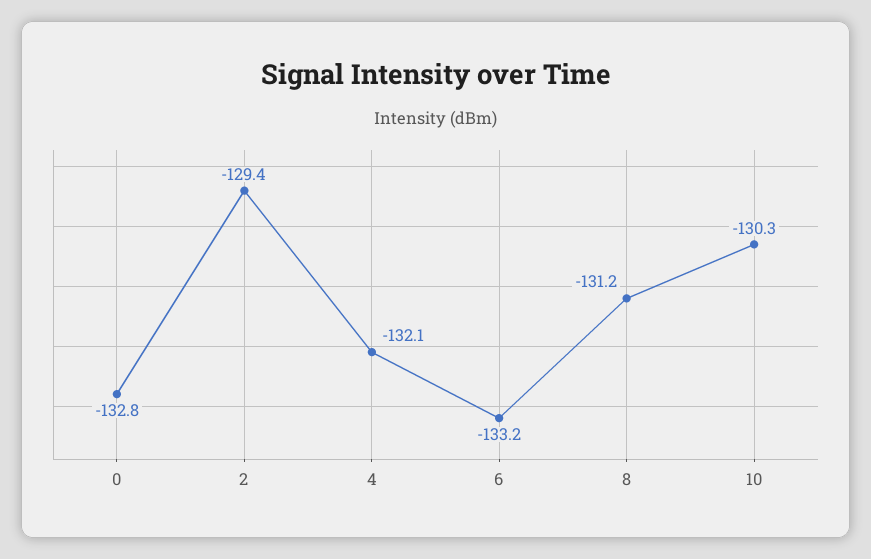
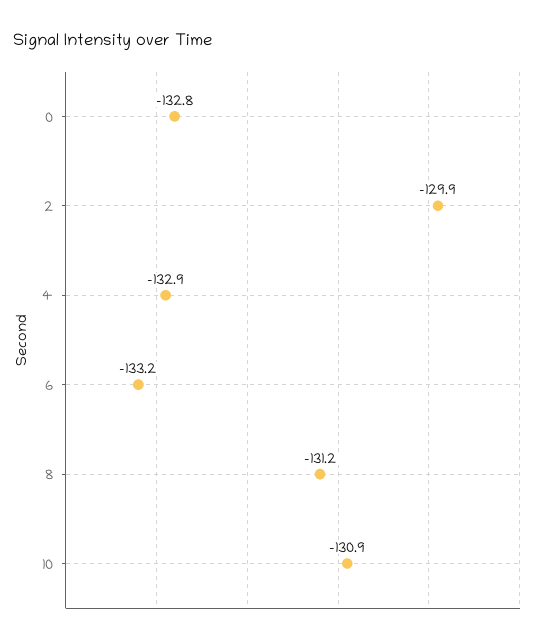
  {
    "0": -132.8,
-   "2": -129.4,
+   "2": -129.9,
-   "4": -132.1,
+   "4": -132.9,
    "6": -133.2,
    "8": -131.2,
-   "10": -130.3
+   "10": -130.9
  }

